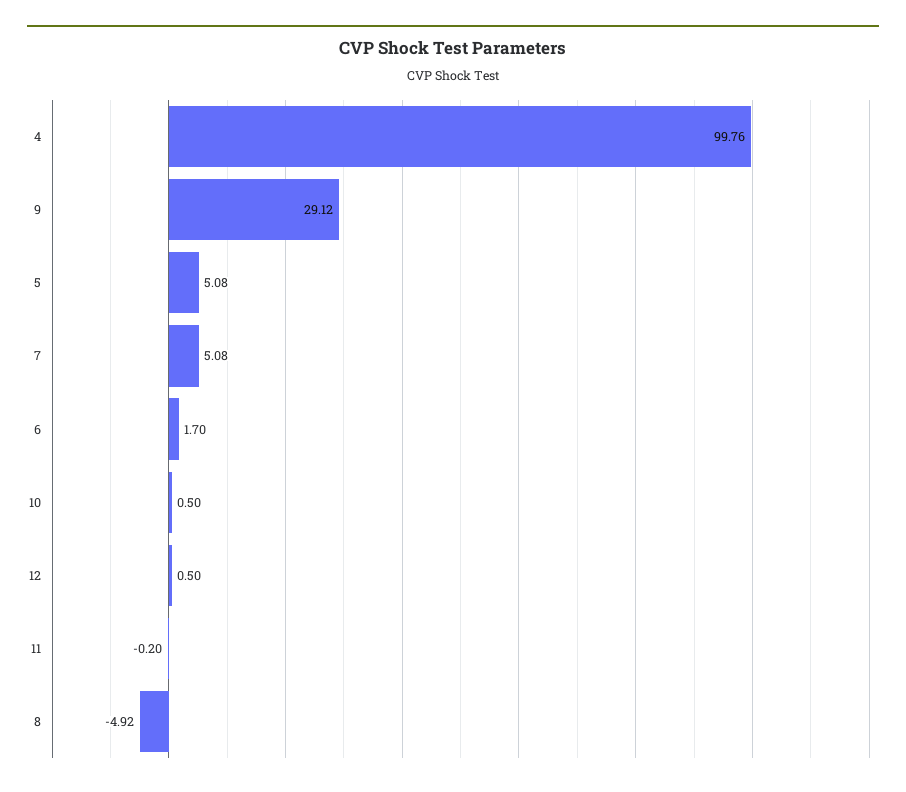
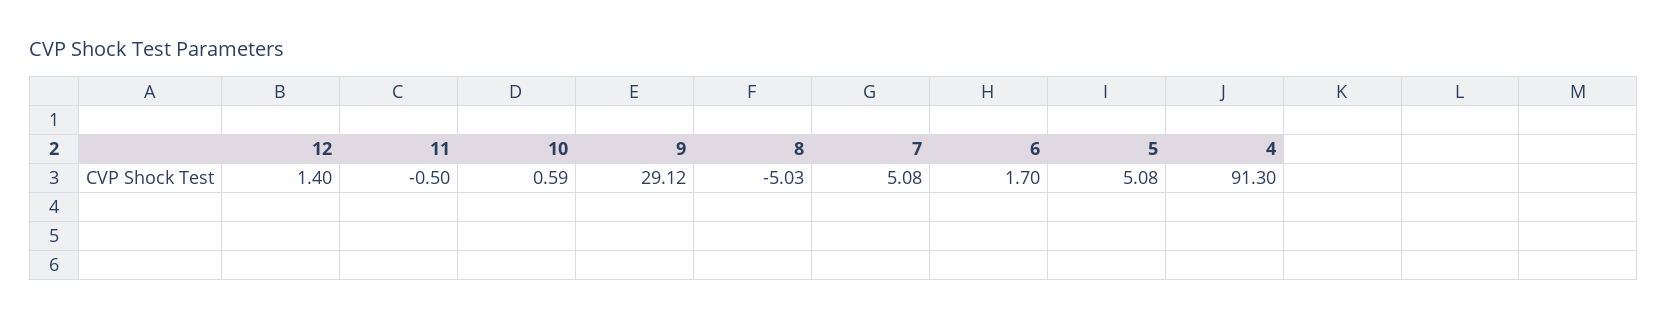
  {
-   "4": 99.76,
+   "4": 91.3,
    "9": 29.12,
    "5": 5.08,
    "7": 5.08,
    "6": 1.7,
-   "10": 0.5,
+   "10": 0.59,
-   "12": 0.5,
+   "12": 1.4,
-   "11": -0.2,
+   "11": -0.5,
-   "8": -4.92
+   "8": -5.03
  }

